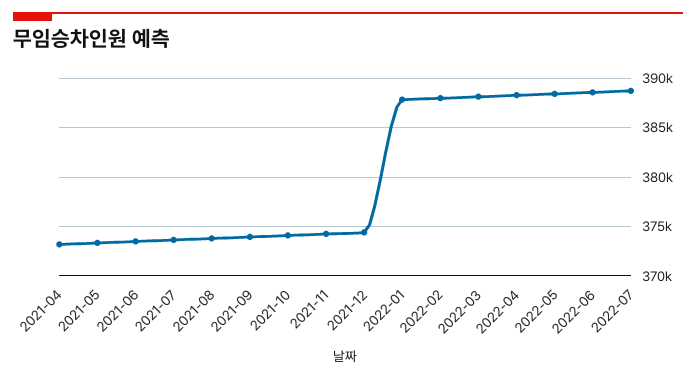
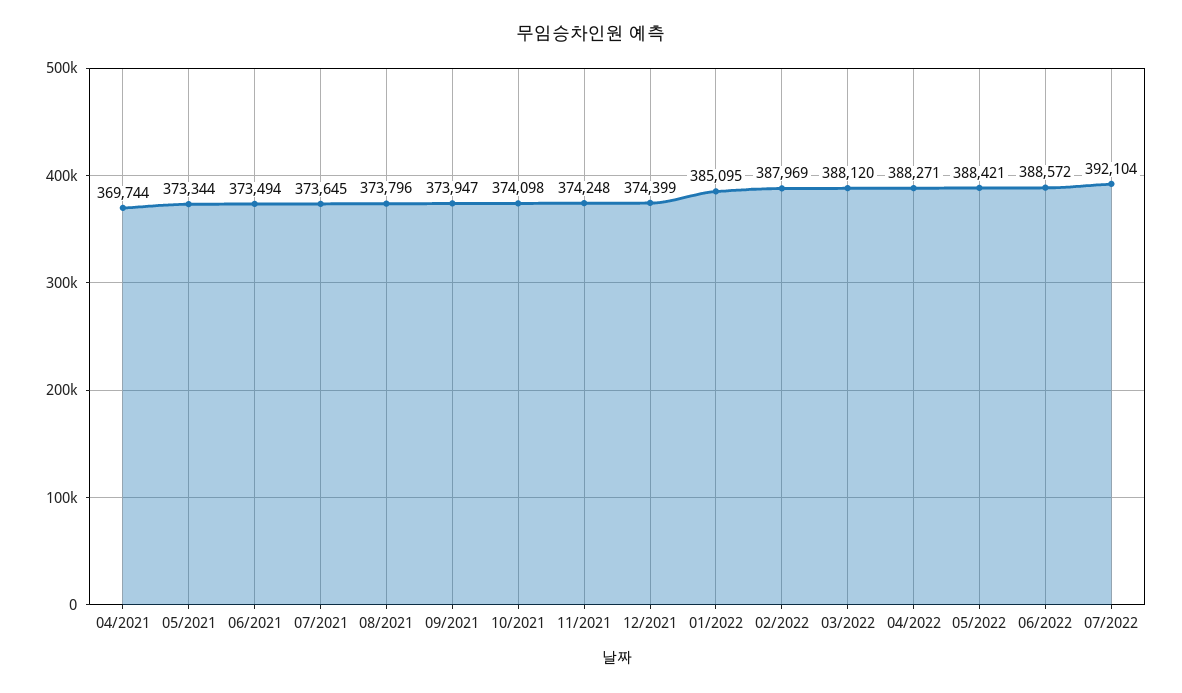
  {
-   "2021-04": 373000,
+   "2021-04": 369744,
    "2021-05": 373344,
    "2021-06": 373494,
    "2021-07": 373645,
    "2021-08": 373796,
    "2021-09": 373947,
    "2021-10": 374098,
    "2021-11": 374248,
    "2021-12": 374399,
-   "2022-01": 388000,
+   "2022-01": 385095,
    "2022-02": 387969,
    "2022-03": 388120,
    "2022-04": 388271,
    "2022-05": 388421,
    "2022-06": 388572,
-   "2022-07": 389000
+   "2022-07": 392104
  }

